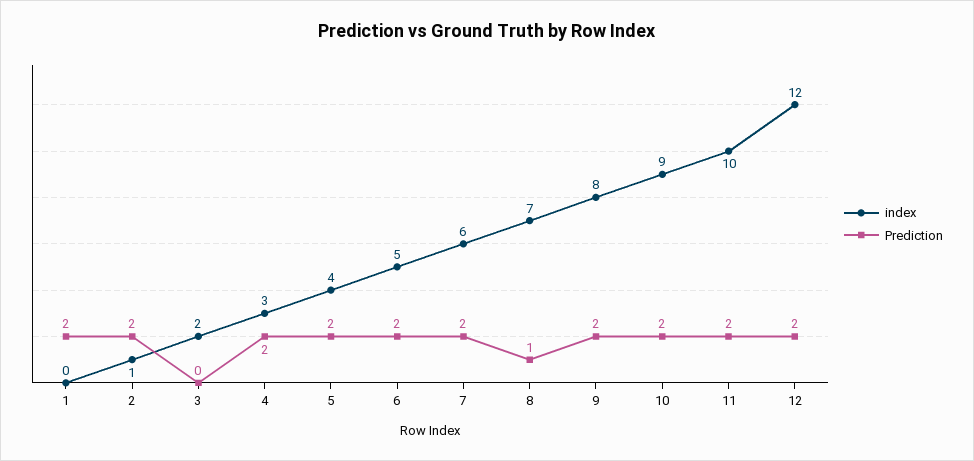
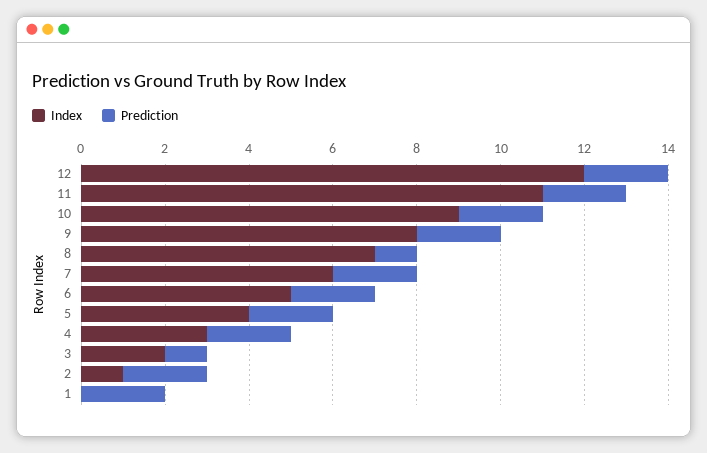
  {
    "index": {
      "1": 0,
      "2": 1,
      "3": 2,
      "4": 3,
      "5": 4,
      "6": 5,
      "7": 6,
      "8": 7,
      "9": 8,
      "10": 9,
-     "11": 10,
+     "11": 11,
      "12": 12
    },
    "Prediction": {
      "1": 2,
      "2": 2,
-     "3": 0,
+     "3": 1,
      "4": 2,
      "5": 2,
      "6": 2,
      "7": 2,
      "8": 1,
      "9": 2,
      "10": 2,
      "11": 2,
      "12": 2
    }
  }

